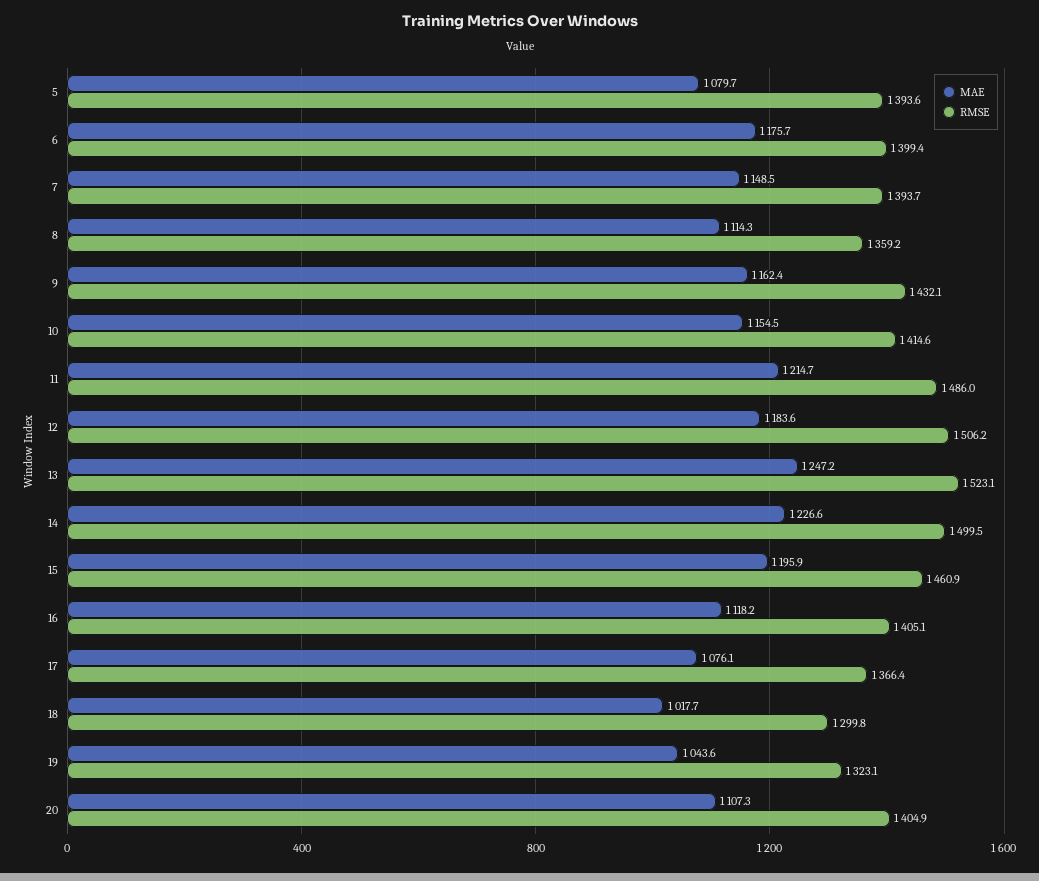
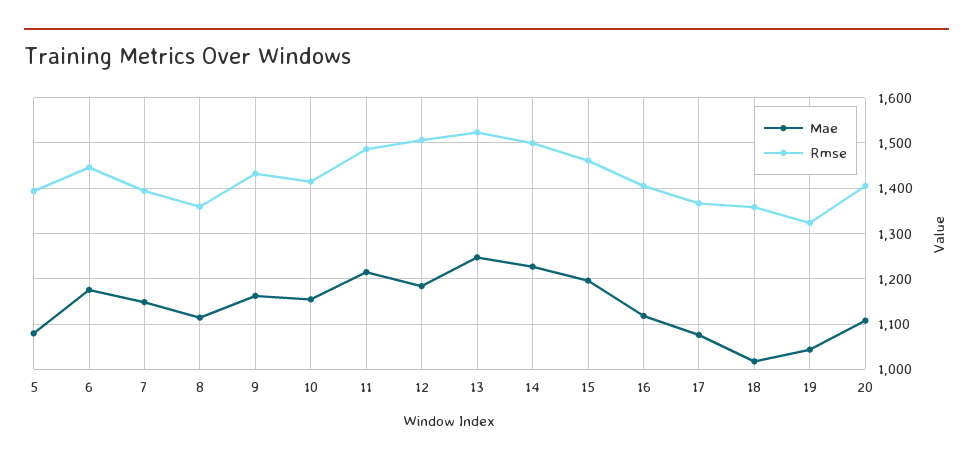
  {
    "MAE": {
      "5": 1079.7,
      "6": 1175.7,
      "7": 1148.5,
      "8": 1114.3,
      "9": 1162.4,
      "10": 1154.5,
      "11": 1214.7,
      "12": 1183.6,
      "13": 1247.2,
      "14": 1226.6,
      "15": 1195.9,
      "16": 1118.2,
      "17": 1076.1,
      "18": 1017.7,
      "19": 1043.6,
      "20": 1107.3
    },
    "RMSE": {
      "5": 1393.6,
-     "6": 1399.4,
+     "6": 1440,
      "7": 1393.7,
      "8": 1359.2,
      "9": 1432.1,
      "10": 1414.6,
      "11": 1486,
      "12": 1506.2,
      "13": 1523.1,
      "14": 1499.5,
      "15": 1460.9,
      "16": 1405.1,
      "17": 1366.4,
-     "18": 1299.8,
+     "18": 1360,
      "19": 1323.1,
      "20": 1404.9
    }
  }

